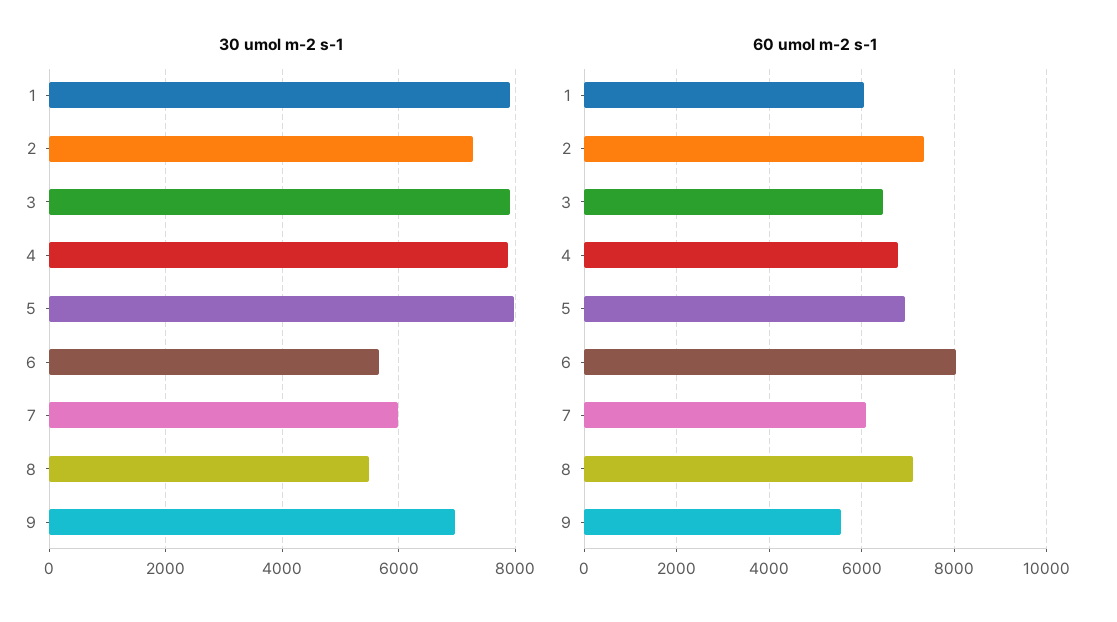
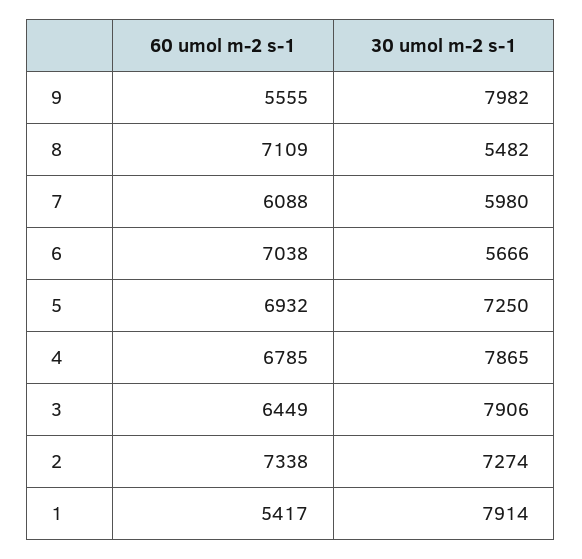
  {
    "30 umol m-2 s-1": {
      "1": 7914,
      "2": 7274,
      "3": 7906,
      "4": 7865,
-     "5": 8000,
+     "5": 7250,
      "6": 5666,
      "7": 5980,
      "8": 5482,
-     "9": 7000
+     "9": 7982
    },
    "60 umol m-2 s-1": {
-     "1": 6000,
+     "1": 5417,
      "2": 7338,
      "3": 6449,
      "4": 6785,
      "5": 6932,
-     "6": 8000,
+     "6": 7038,
      "7": 6088,
      "8": 7109,
      "9": 5555
    }
  }

